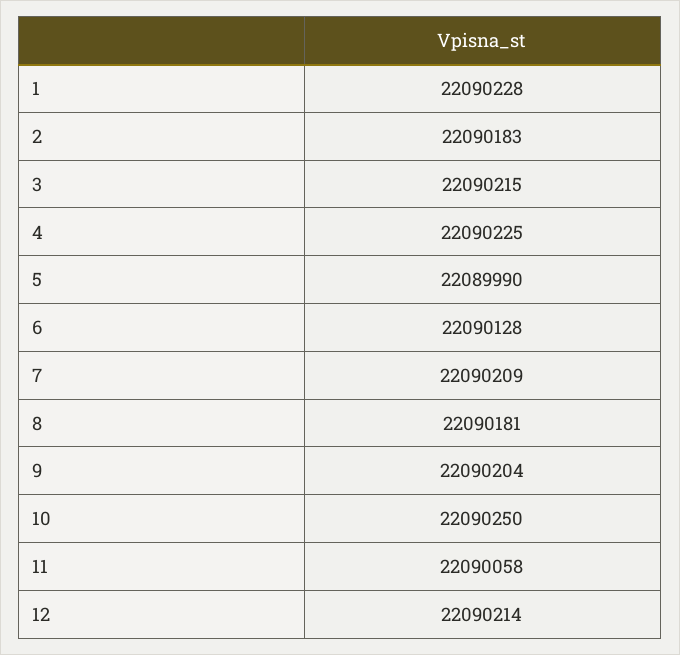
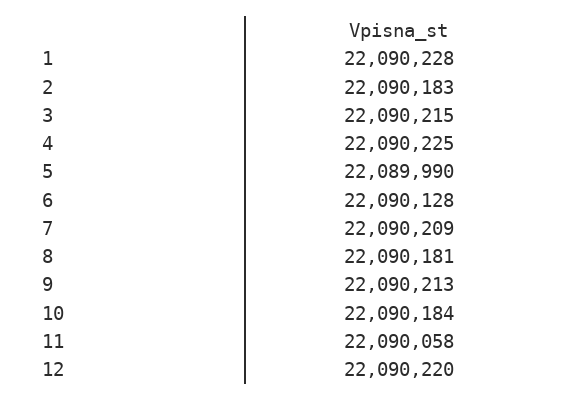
  {
    "1": 22090228,
    "2": 22090183,
    "3": 22090215,
    "4": 22090225,
    "5": 22089990,
    "6": 22090128,
    "7": 22090209,
    "8": 22090181,
-   "9": 22090204,
+   "9": 22090213,
-   "10": 22090250,
+   "10": 22090184,
    "11": 22090058,
-   "12": 22090214
+   "12": 22090220
  }

